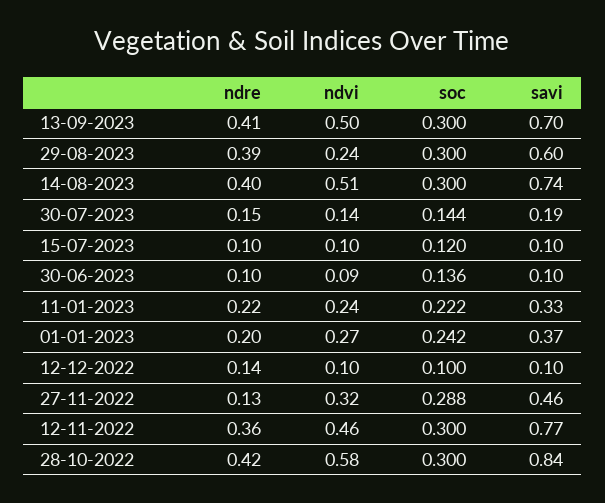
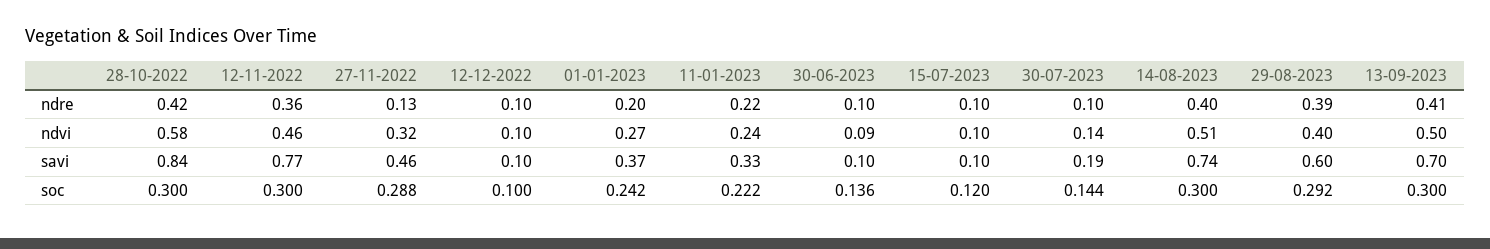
  {
    "ndre": {
      "13-09-2023": 0.41,
      "29-08-2023": 0.39,
      "14-08-2023": 0.4,
-     "30-07-2023": 0.15,
+     "30-07-2023": 0.1,
      "15-07-2023": 0.1,
      "30-06-2023": 0.1,
      "11-01-2023": 0.22,
      "01-01-2023": 0.2,
-     "12-12-2022": 0.14,
+     "12-12-2022": 0.1,
      "27-11-2022": 0.13,
      "12-11-2022": 0.36,
      "28-10-2022": 0.42
    },
    "ndvi": {
      "13-09-2023": 0.5,
-     "29-08-2023": 0.24,
+     "29-08-2023": 0.4,
      "14-08-2023": 0.51,
      "30-07-2023": 0.14,
      "15-07-2023": 0.1,
      "30-06-2023": 0.09,
      "11-01-2023": 0.24,
      "01-01-2023": 0.27,
      "12-12-2022": 0.1,
      "27-11-2022": 0.32,
      "12-11-2022": 0.46,
      "28-10-2022": 0.58
    },
    "soc": {
      "13-09-2023": 0.3,
-     "29-08-2023": 0.3,
+     "29-08-2023": 0.292,
      "14-08-2023": 0.3,
      "30-07-2023": 0.144,
      "15-07-2023": 0.12,
      "30-06-2023": 0.136,
      "11-01-2023": 0.222,
      "01-01-2023": 0.242,
      "12-12-2022": 0.1,
      "27-11-2022": 0.288,
      "12-11-2022": 0.3,
      "28-10-2022": 0.3
    },
    "savi": {
      "13-09-2023": 0.7,
      "29-08-2023": 0.6,
      "14-08-2023": 0.74,
      "30-07-2023": 0.19,
      "15-07-2023": 0.1,
      "30-06-2023": 0.1,
      "11-01-2023": 0.33,
      "01-01-2023": 0.37,
      "12-12-2022": 0.1,
      "27-11-2022": 0.46,
      "12-11-2022": 0.77,
      "28-10-2022": 0.84
    }
  }

